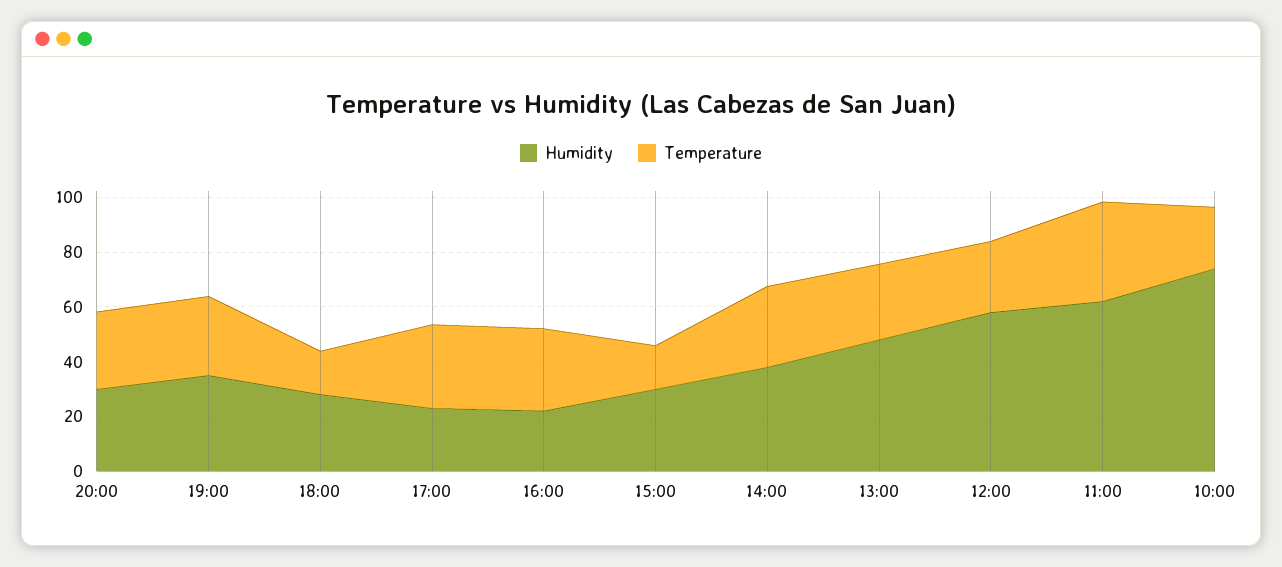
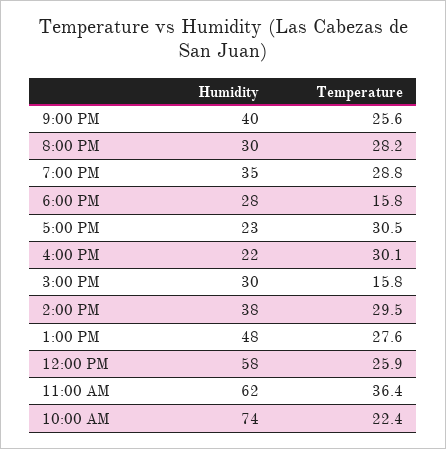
  {
    "Humidity": {
      "20:00": 30,
      "19:00": 35,
      "18:00": 28,
      "17:00": 23,
      "16:00": 22,
      "15:00": 30,
      "14:00": 38,
      "13:00": 48,
      "12:00": 58,
      "11:00": 62,
-     "10:00": 74
+     "10:00": 74,
+     "9:00 PM": 40
    },
    "Temperature": {
      "20:00": 28.2,
      "19:00": 28.8,
      "18:00": 15.8,
      "17:00": 30.5,
      "16:00": 30.1,
      "15:00": 15.8,
      "14:00": 29.5,
      "13:00": 27.6,
      "12:00": 25.9,
      "11:00": 36.4,
-     "10:00": 22.4
+     "10:00": 22.4,
+     "9:00 PM": 25.6
    }
  }

